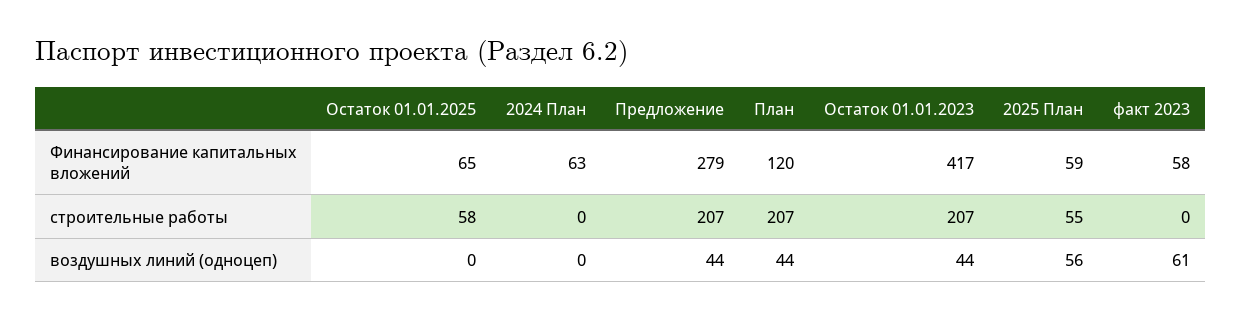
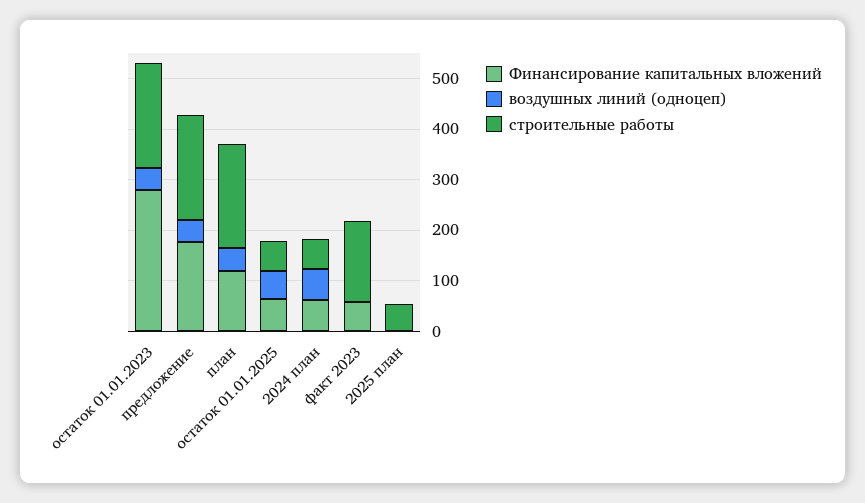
  {
    "Финансирование капитальных вложений": {
      "Остаток 01.01.2025": 65,
      "2024 План": 63,
-     "Предложение": 279,
+     "Предложение": 180,
      "План": 120,
-     "Остаток 01.01.2023": 417,
+     "Остаток 01.01.2023": 280,
-     "2025 План": 59,
+     "2025 План": 0,
      "факт 2023": 58
    },
    "строительные работы": {
      "Остаток 01.01.2025": 58,
-     "2024 План": 0,
+     "2024 План": 60,
      "Предложение": 207,
      "План": 207,
      "Остаток 01.01.2023": 207,
      "2025 План": 55,
-     "факт 2023": 0
+     "факт 2023": 160
    },
    "воздушных линий (одноцеп)": {
-     "Остаток 01.01.2025": 0,
+     "Остаток 01.01.2025": 60,
-     "2024 План": 0,
+     "2024 План": 60,
      "Предложение": 44,
      "План": 44,
      "Остаток 01.01.2023": 44,
-     "2025 План": 56,
+     "2025 План": 0,
-     "факт 2023": 61
+     "факт 2023": 0
    }
  }

